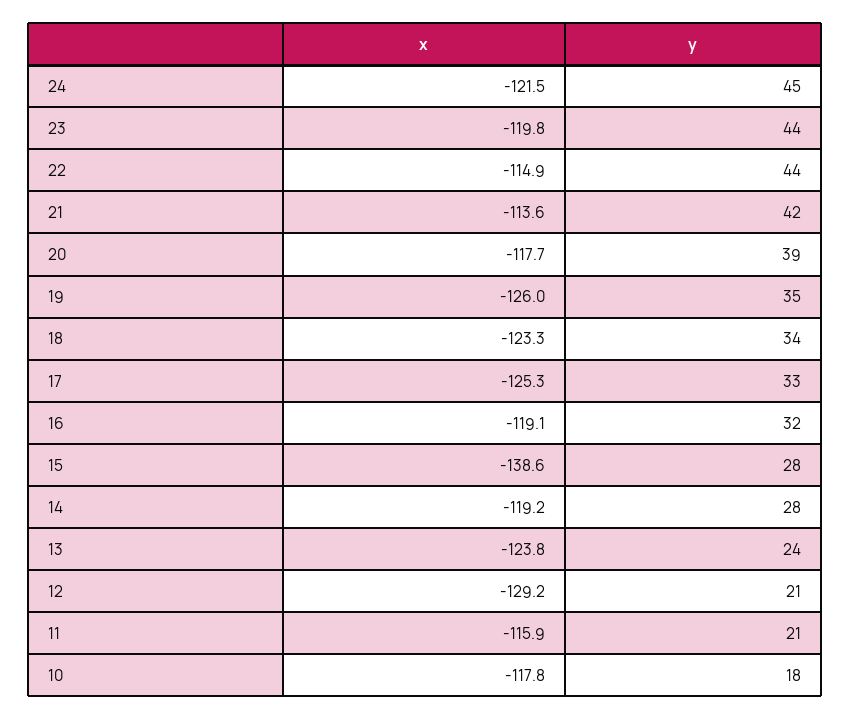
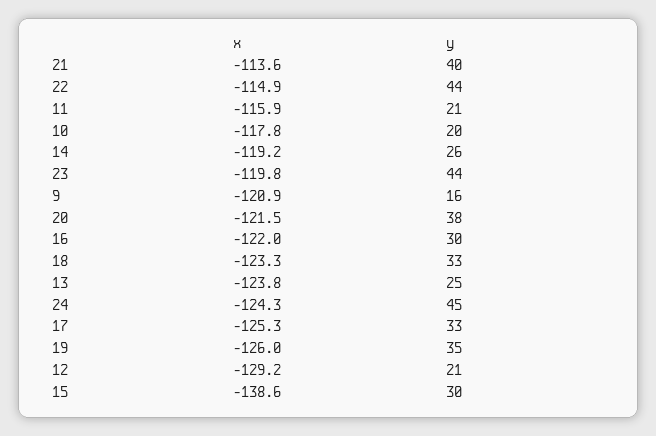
  {
    "x": {
-     "24": -121.5,
+     "24": -124.3,
      "23": -119.8,
      "22": -114.9,
      "21": -113.6,
-     "20": -117.7,
+     "20": -121.5,
      "19": -126,
      "18": -123.3,
      "17": -125.3,
-     "16": -119.1,
+     "16": -122,
      "15": -138.6,
      "14": -119.2,
      "13": -123.8,
      "12": -129.2,
      "11": -115.9,
-     "10": -117.8
+     "10": -117.8,
+     "9": -120.9
    },
    "y": {
      "24": 45,
      "23": 44,
      "22": 44,
-     "21": 42,
+     "21": 40,
-     "20": 39,
+     "20": 38,
      "19": 35,
-     "18": 34,
+     "18": 33,
      "17": 33,
-     "16": 32,
+     "16": 30,
-     "15": 28,
+     "15": 30,
-     "14": 28,
+     "14": 26,
-     "13": 24,
+     "13": 25,
      "12": 21,
      "11": 21,
-     "10": 18
+     "10": 20,
+     "9": 16
    }
  }

